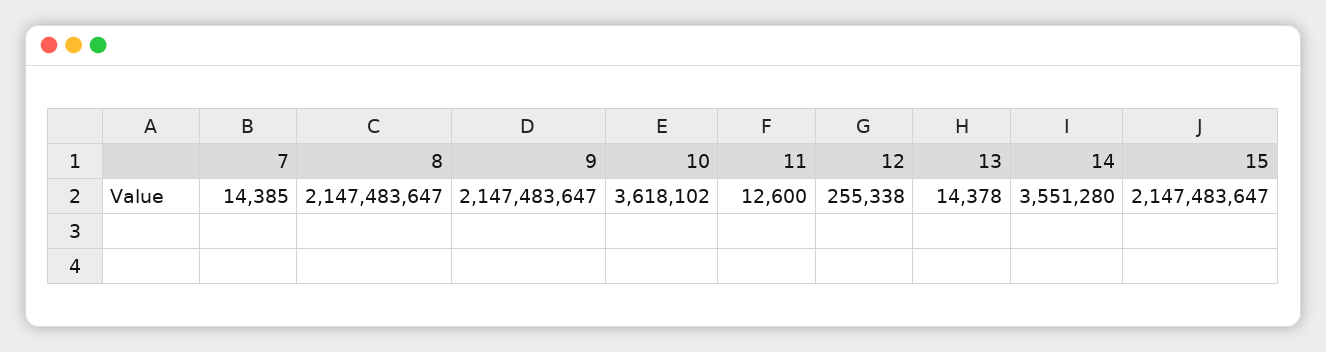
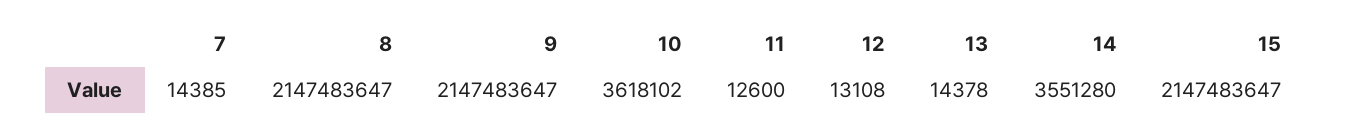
  {
    "7": 14385,
    "8": 2147483647,
    "9": 2147483647,
    "10": 3618102,
    "11": 12600,
-   "12": 255338,
+   "12": 13108,
    "13": 14378,
    "14": 3551280,
    "15": 2147483647
  }

